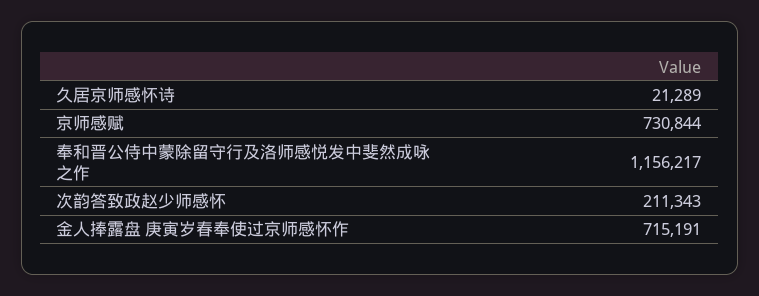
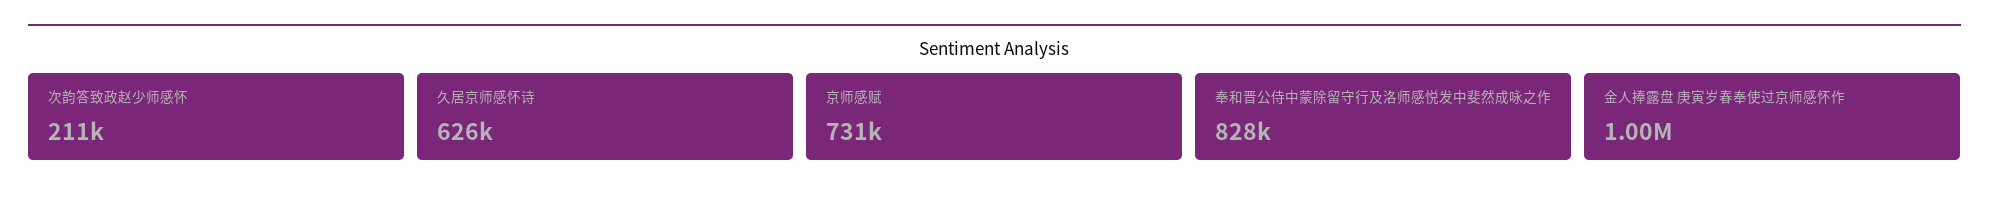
  {
-   "久居京师感怀诗": 21289,
+   "久居京师感怀诗": 626000,
    "京师感赋": 730844,
-   "奉和晋公侍中蒙除留守行及洛师感悦发中斐然成咏之作": 1156217,
+   "奉和晋公侍中蒙除留守行及洛师感悦发中斐然成咏之作": 828000,
    "次韵答致政赵少师感怀": 211343,
-   "金人捧露盘 庚寅岁春奉使过京师感怀作": 715191
+   "金人捧露盘 庚寅岁春奉使过京师感怀作": 1000000
  }

